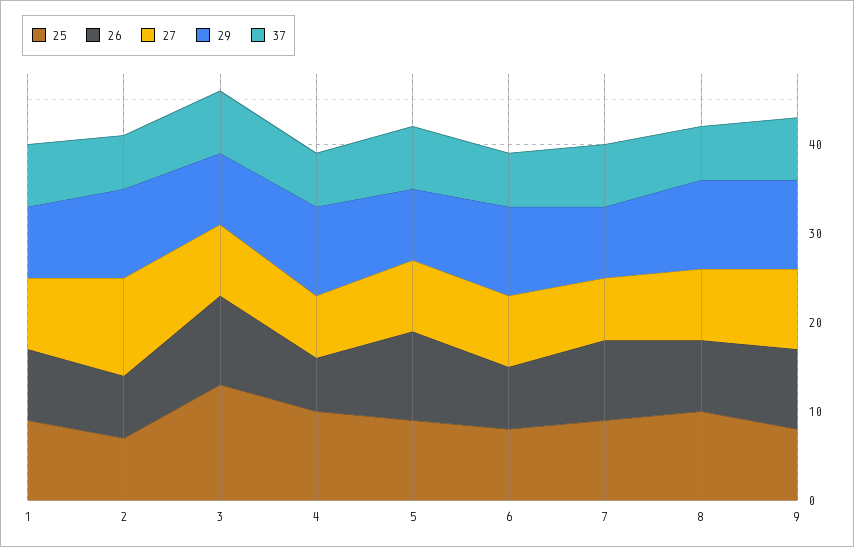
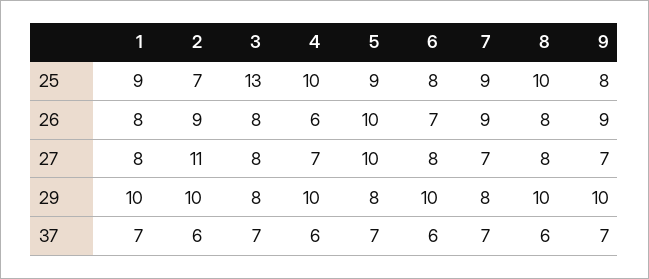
  {
    "25": {
      "1": 9,
      "2": 7,
      "3": 13,
      "4": 10,
      "5": 9,
      "6": 8,
      "7": 9,
      "8": 10,
      "9": 8
    },
    "26": {
      "1": 8,
-     "2": 7,
+     "2": 9,
-     "3": 10,
+     "3": 8,
      "4": 6,
      "5": 10,
      "6": 7,
      "7": 9,
      "8": 8,
      "9": 9
    },
    "27": {
      "1": 8,
      "2": 11,
      "3": 8,
      "4": 7,
-     "5": 8,
+     "5": 10,
      "6": 8,
      "7": 7,
      "8": 8,
-     "9": 9
+     "9": 7
    },
    "29": {
-     "1": 8,
+     "1": 10,
      "2": 10,
      "3": 8,
      "4": 10,
      "5": 8,
      "6": 10,
      "7": 8,
      "8": 10,
      "9": 10
    },
    "37": {
      "1": 7,
      "2": 6,
      "3": 7,
      "4": 6,
      "5": 7,
      "6": 6,
      "7": 7,
      "8": 6,
      "9": 7
    }
  }

